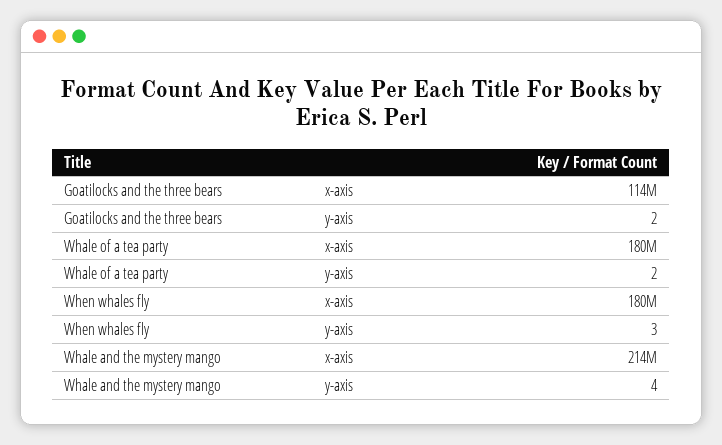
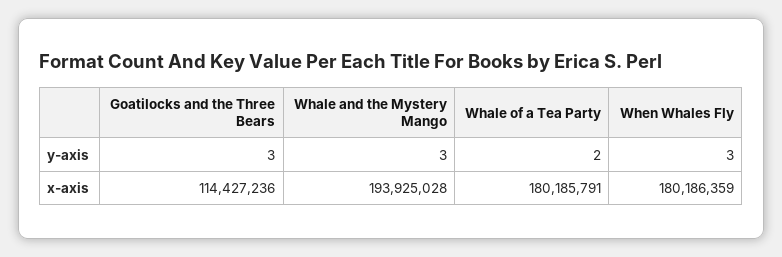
  {
    "Goatilocks and the three bears": {
      "x-axis": 114427236,
-     "y-axis": 2
+     "y-axis": 3
    },
    "Whale of a tea party": {
      "x-axis": 180185791,
      "y-axis": 2
    },
    "When whales fly": {
      "x-axis": 180186359,
      "y-axis": 3
    },
    "Whale and the mystery mango": {
-     "x-axis": 214000000,
+     "x-axis": 193925028,
-     "y-axis": 4
+     "y-axis": 3
    }
  }

